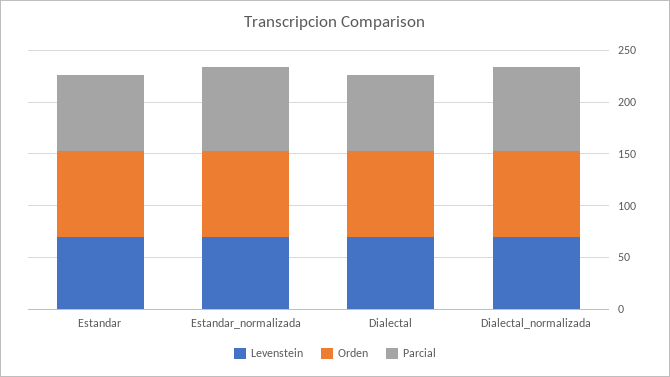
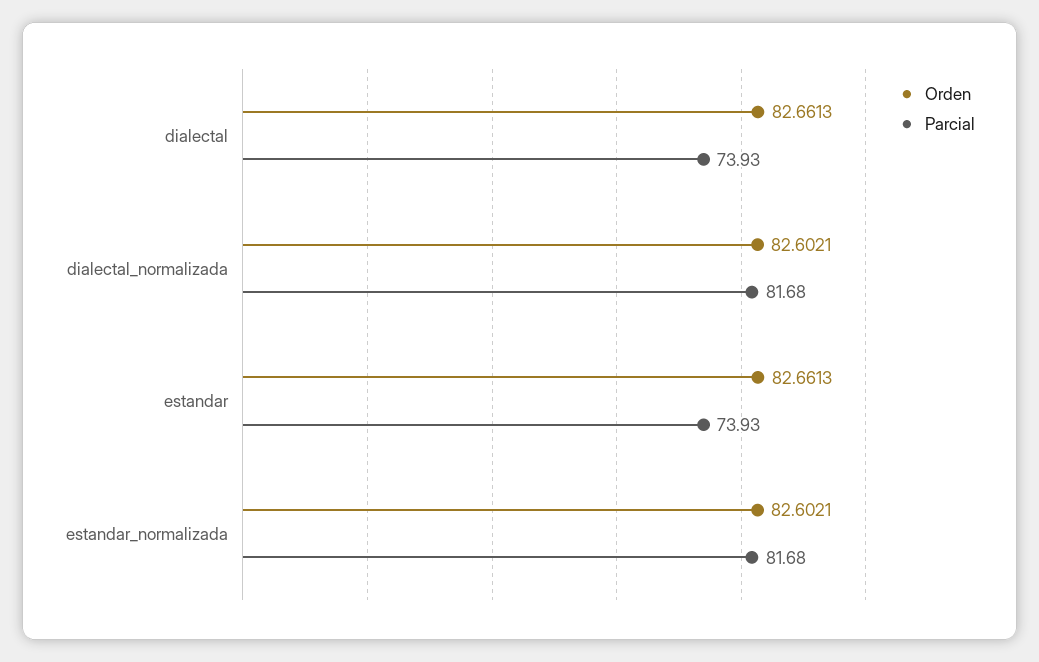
  {
-   "Levenstein": {
-     "Estandar": 70,
-     "Estandar_normalizada": 70,
-     "Dialectal": 70,
-     "Dialectal_normalizada": 70
-   },
    "Orden": {
      "Estandar": 82.6613,
      "Estandar_normalizada": 82.6021,
      "Dialectal": 82.6613,
      "Dialectal_normalizada": 82.6021
    },
    "Parcial": {
      "Estandar": 73.93,
      "Estandar_normalizada": 81.68,
      "Dialectal": 73.93,
      "Dialectal_normalizada": 81.68
    }
  }

